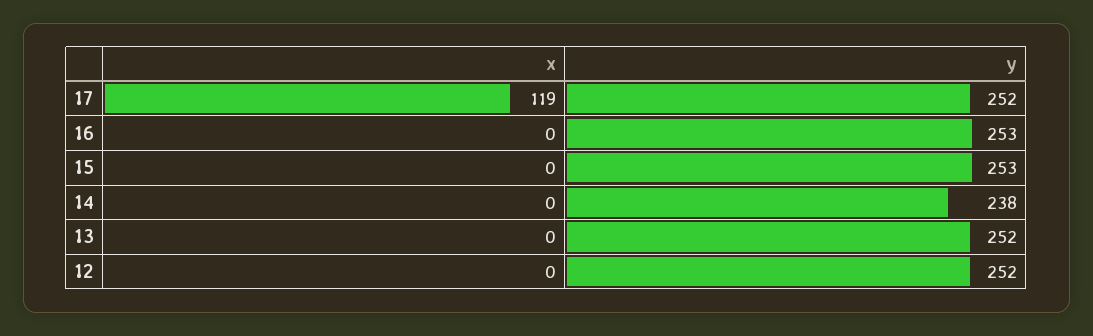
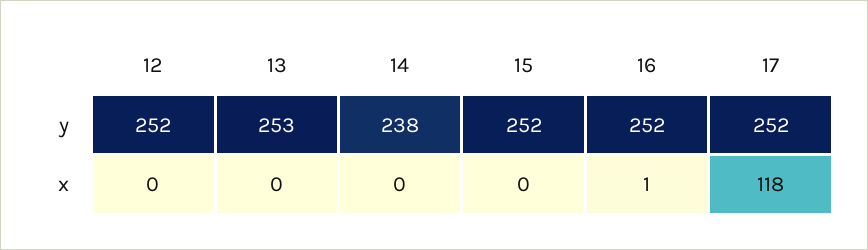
  {
    "x": {
-     "17": 119,
+     "17": 118,
-     "16": 0,
+     "16": 1,
      "15": 0,
      "14": 0,
      "13": 0,
      "12": 0
    },
    "y": {
      "17": 252,
-     "16": 253,
+     "16": 252,
-     "15": 253,
+     "15": 252,
      "14": 238,
-     "13": 252,
+     "13": 253,
      "12": 252
    }
  }

